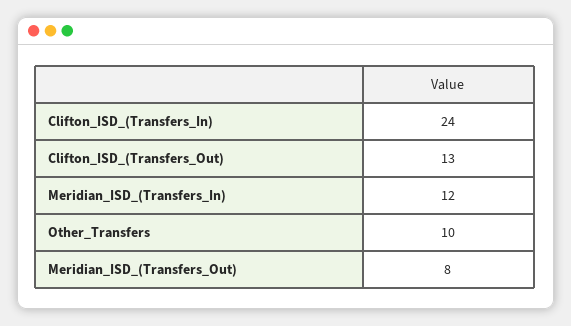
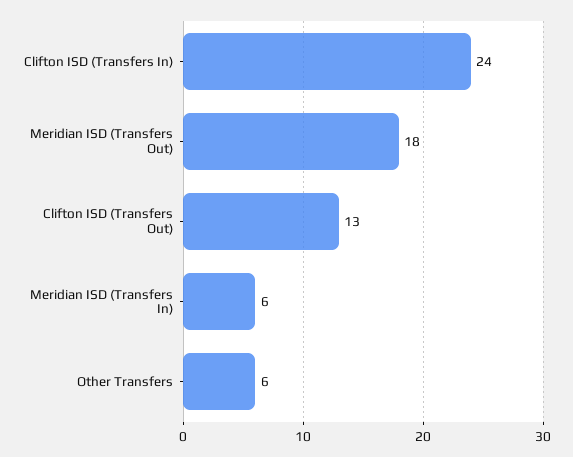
  {
    "Clifton_ISD_(Transfers_In)": 24,
    "Clifton_ISD_(Transfers_Out)": 13,
-   "Meridian_ISD_(Transfers_In)": 12,
+   "Meridian_ISD_(Transfers_In)": 6,
-   "Other_Transfers": 10,
+   "Other_Transfers": 6,
-   "Meridian_ISD_(Transfers_Out)": 8
+   "Meridian_ISD_(Transfers_Out)": 18
  }

